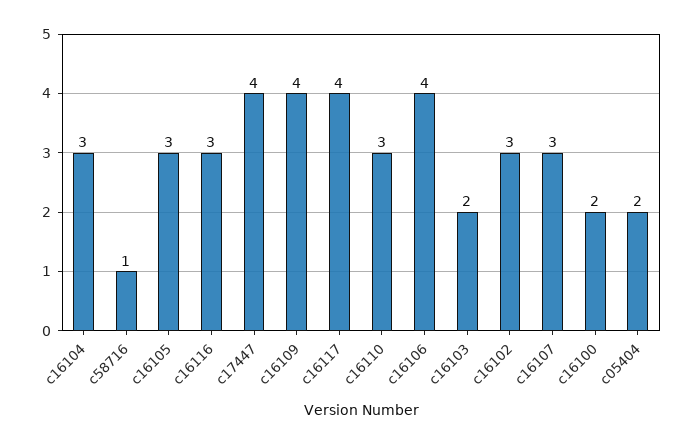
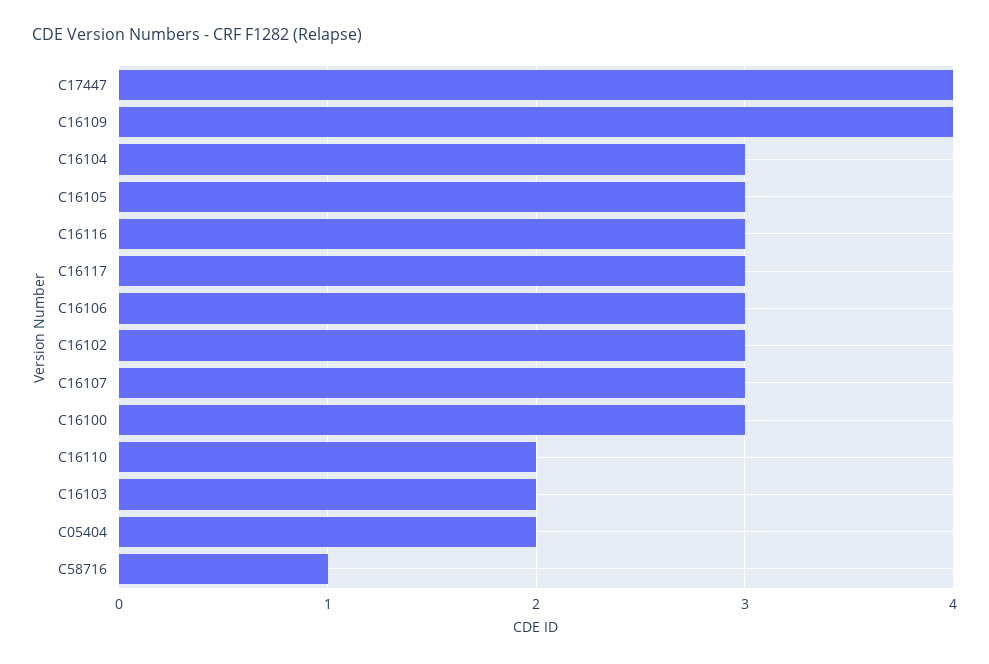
  {
    "c16104": 3,
    "c58716": 1,
    "c16105": 3,
    "c16116": 3,
    "c17447": 4,
    "c16109": 4,
-   "c16117": 4,
+   "c16117": 3,
-   "c16110": 3,
+   "c16110": 2,
-   "c16106": 4,
+   "c16106": 3,
    "c16103": 2,
    "c16102": 3,
    "c16107": 3,
-   "c16100": 2,
+   "c16100": 3,
    "c05404": 2
  }

